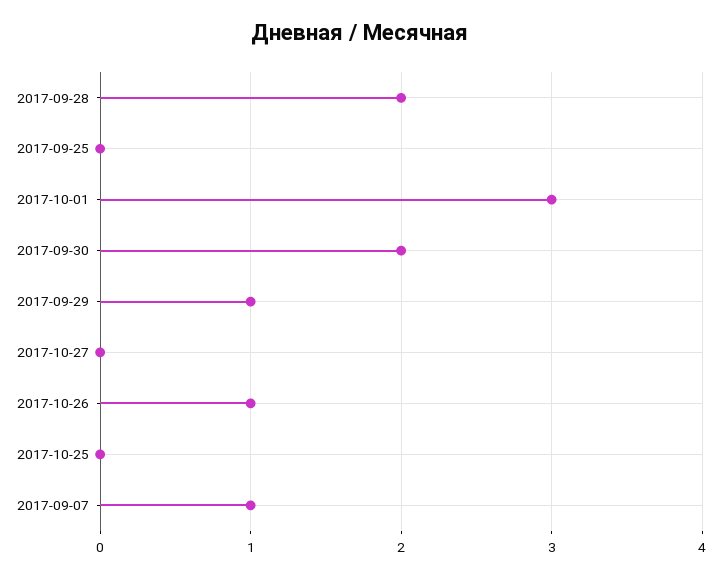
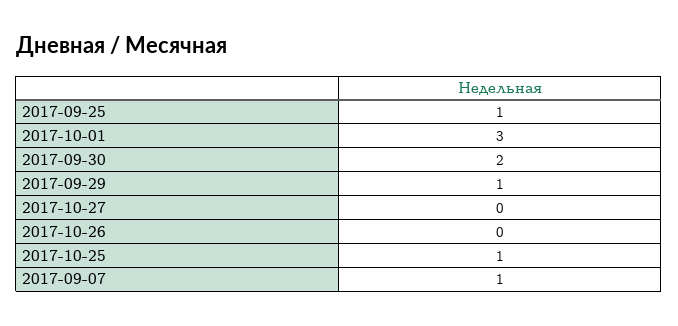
  {
-   "2017-09-28": 2,
-   "2017-09-25": 0,
+   "2017-09-25": 1,
    "2017-10-01": 3,
    "2017-09-30": 2,
    "2017-09-29": 1,
    "2017-10-27": 0,
-   "2017-10-26": 1,
+   "2017-10-26": 0,
-   "2017-10-25": 0,
+   "2017-10-25": 1,
    "2017-09-07": 1
  }

